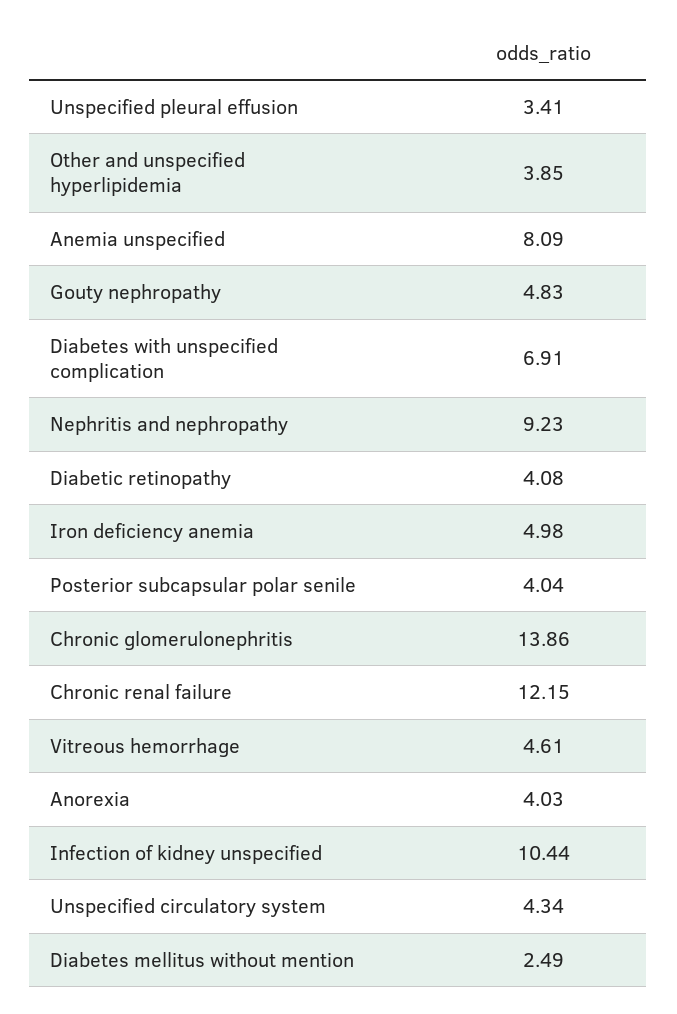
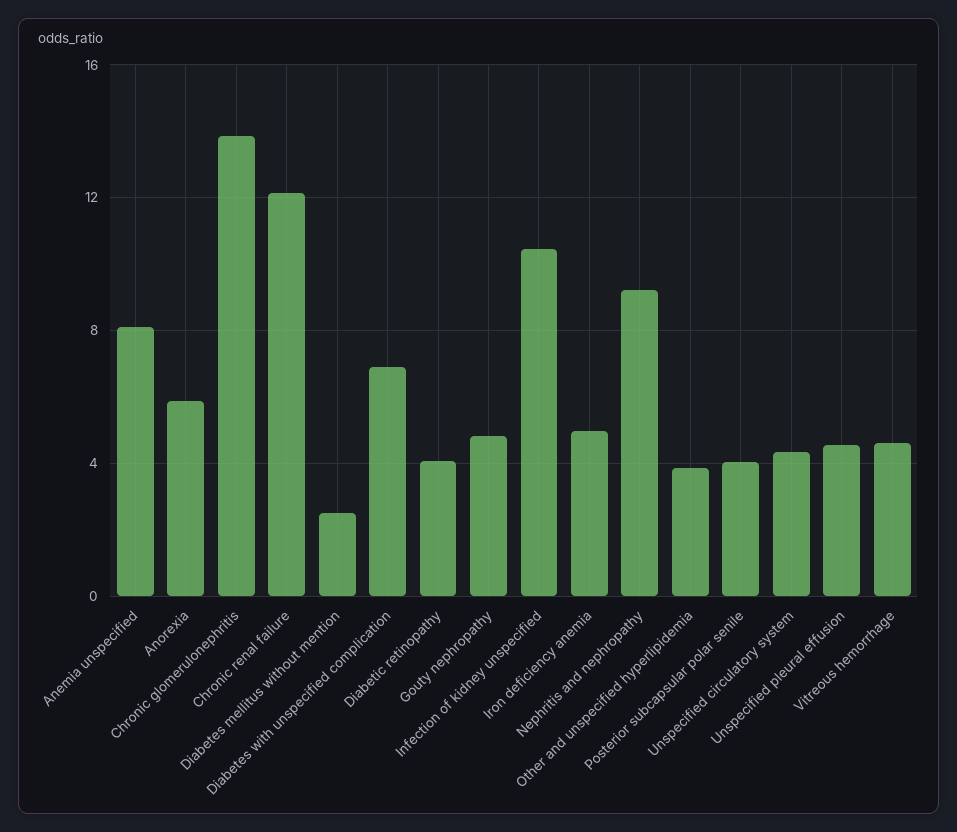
  {
-   "Unspecified pleural effusion": 3.41,
+   "Unspecified pleural effusion": 4.5,
    "Other and unspecified hyperlipidemia": 3.85,
    "Anemia unspecified": 8.09,
    "Gouty nephropathy": 4.83,
    "Diabetes with unspecified complication": 6.91,
    "Nephritis and nephropathy": 9.23,
    "Diabetic retinopathy": 4.08,
    "Iron deficiency anemia": 4.98,
    "Posterior subcapsular polar senile": 4.04,
    "Chronic glomerulonephritis": 13.86,
    "Chronic renal failure": 12.15,
    "Vitreous hemorrhage": 4.61,
-   "Anorexia": 4.03,
+   "Anorexia": 6,
    "Infection of kidney unspecified": 10.44,
    "Unspecified circulatory system": 4.34,
    "Diabetes mellitus without mention": 2.49
  }

